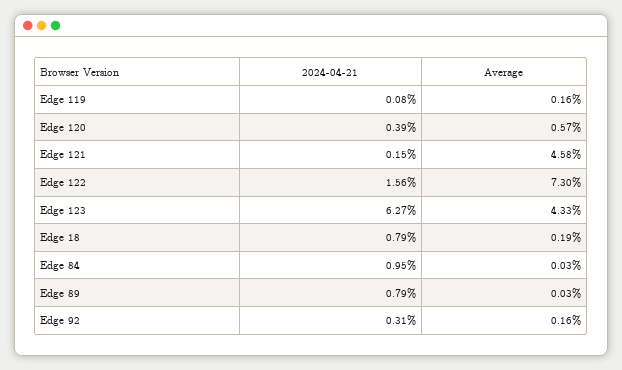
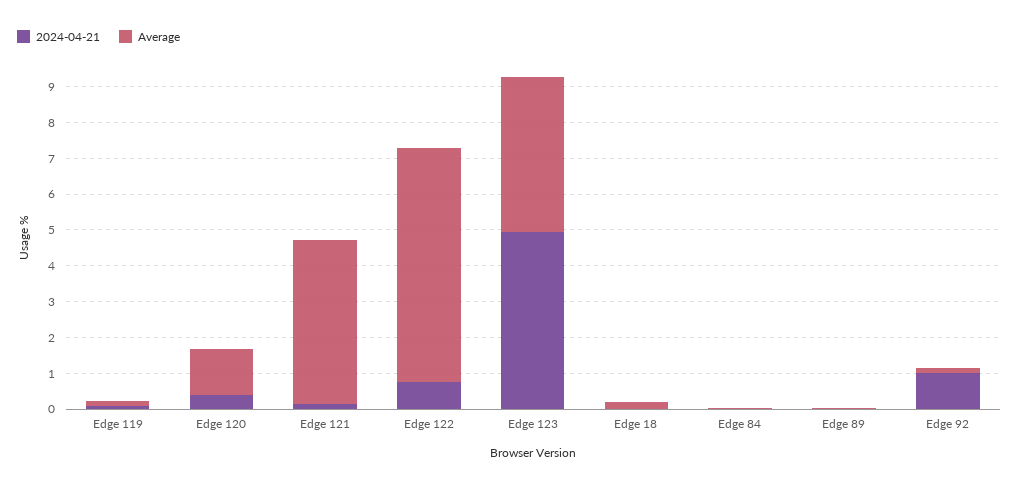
  {
    "2024-04-21": {
      "Edge 119": 0.08,
      "Edge 120": 0.39,
      "Edge 121": 0.15,
-     "Edge 122": 1.56,
+     "Edge 122": 0.75,
-     "Edge 123": 6.27,
+     "Edge 123": 5,
-     "Edge 18": 0.79,
+     "Edge 18": 0,
-     "Edge 84": 0.95,
+     "Edge 84": 0,
-     "Edge 89": 0.79,
+     "Edge 89": 0,
-     "Edge 92": 0.31
+     "Edge 92": 1
    },
    "Average": {
      "Edge 119": 0.16,
-     "Edge 120": 0.57,
+     "Edge 120": 1.25,
      "Edge 121": 4.58,
-     "Edge 122": 7.3,
+     "Edge 122": 6.5,
      "Edge 123": 4.33,
      "Edge 18": 0.19,
      "Edge 84": 0.03,
      "Edge 89": 0.03,
      "Edge 92": 0.16
    }
  }

